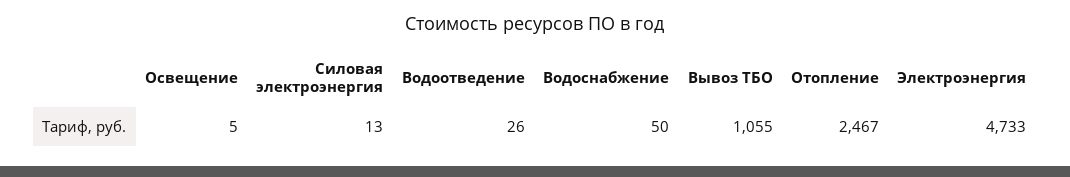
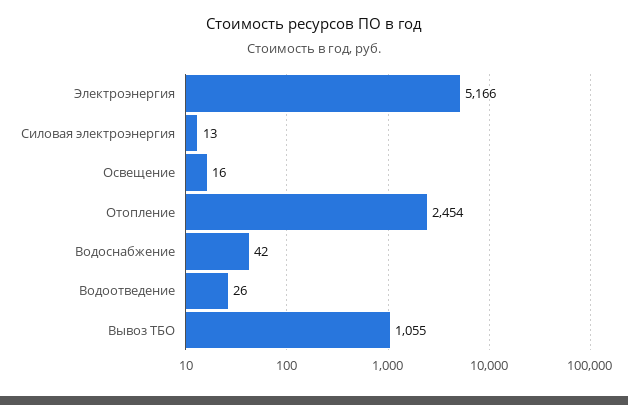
  {
-   "Освещение": 5,
+   "Освещение": 16,
    "Силовая электроэнергия": 13,
    "Водоотведение": 26,
-   "Водоснабжение": 50,
+   "Водоснабжение": 42,
    "Вывоз ТБО": 1055,
-   "Отопление": 2467,
+   "Отопление": 2454,
-   "Электроэнергия": 4733
+   "Электроэнергия": 5166
  }

